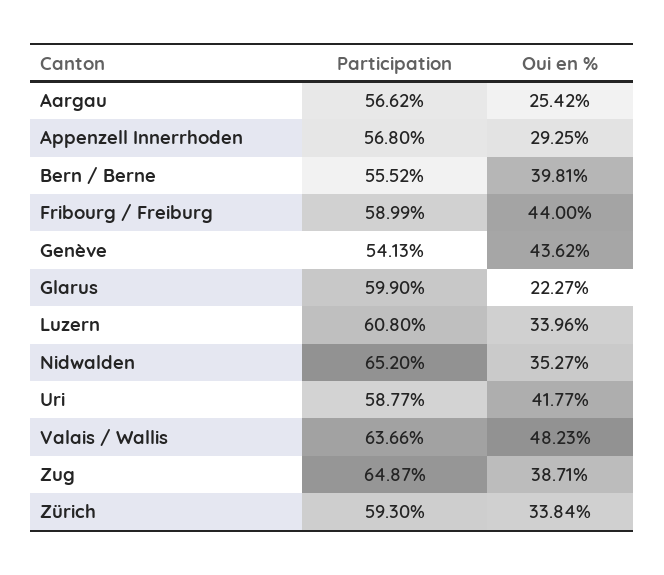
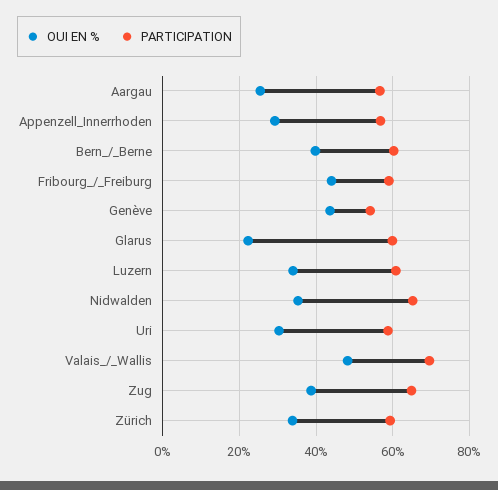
  {
    "Participation": {
      "Aargau": 56.62,
      "Appenzell Innerrhoden": 56.8,
-     "Bern / Berne": 55.52,
+     "Bern / Berne": 60,
      "Fribourg / Freiburg": 58.99,
      "Genève": 54.13,
      "Glarus": 59.9,
      "Luzern": 60.8,
      "Nidwalden": 65.2,
      "Uri": 58.77,
-     "Valais / Wallis": 63.66,
+     "Valais / Wallis": 70,
      "Zug": 64.87,
      "Zürich": 59.3
    },
    "Oui en %": {
      "Aargau": 25.42,
      "Appenzell Innerrhoden": 29.25,
      "Bern / Berne": 39.81,
      "Fribourg / Freiburg": 44,
      "Genève": 43.62,
      "Glarus": 22.27,
      "Luzern": 33.96,
      "Nidwalden": 35.27,
-     "Uri": 41.77,
+     "Uri": 30,
      "Valais / Wallis": 48.23,
      "Zug": 38.71,
      "Zürich": 33.84
    }
  }

